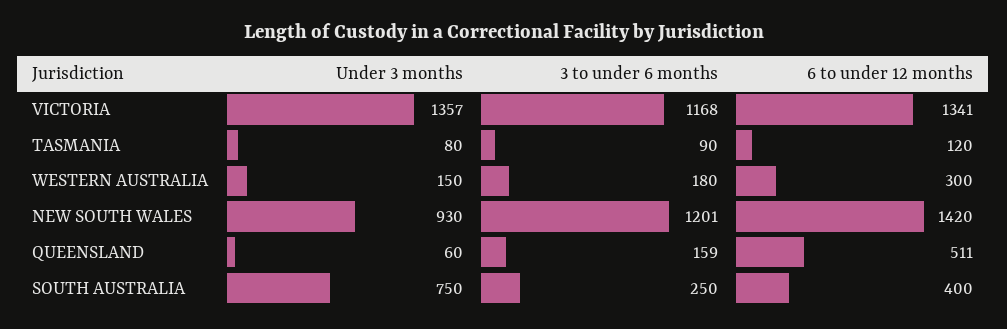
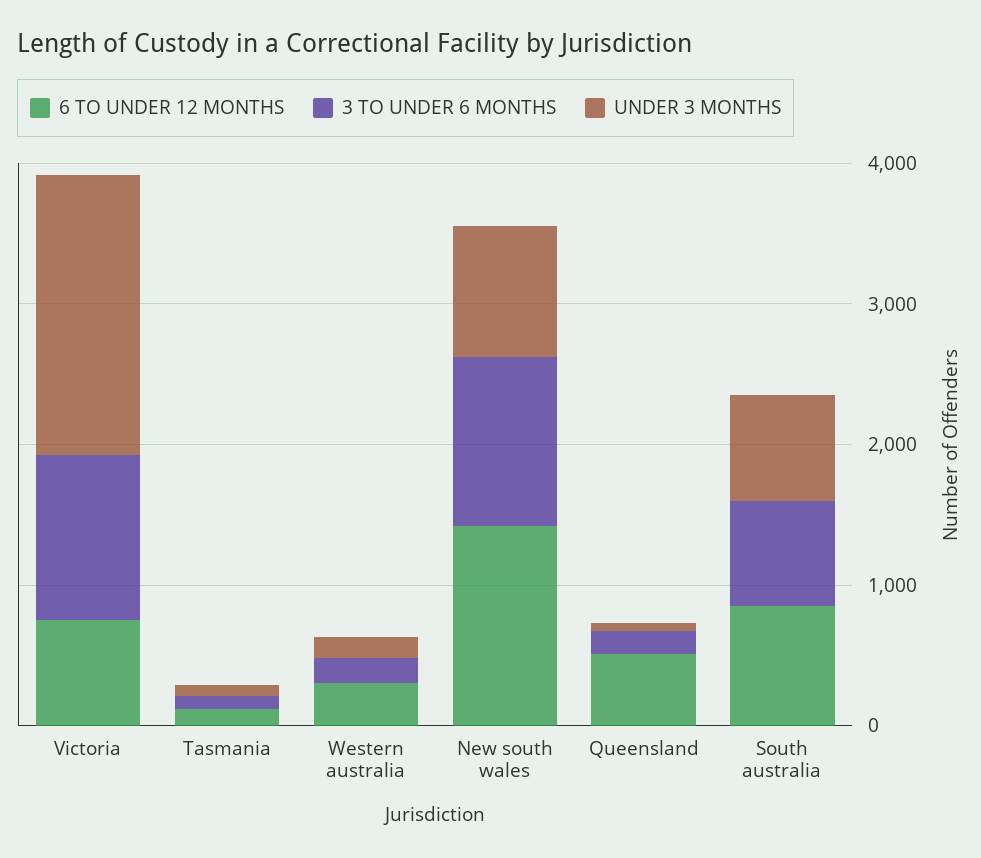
  {
    "Under 3 months": {
-     "VICTORIA": 1357,
+     "VICTORIA": 2000,
      "TASMANIA": 80,
      "WESTERN AUSTRALIA": 150,
      "NEW SOUTH WALES": 930,
      "QUEENSLAND": 60,
      "SOUTH AUSTRALIA": 750
    },
    "3 to under 6 months": {
      "VICTORIA": 1168,
      "TASMANIA": 90,
      "WESTERN AUSTRALIA": 180,
      "NEW SOUTH WALES": 1201,
      "QUEENSLAND": 159,
-     "SOUTH AUSTRALIA": 250
+     "SOUTH AUSTRALIA": 800
    },
    "6 to under 12 months": {
-     "VICTORIA": 1341,
+     "VICTORIA": 800,
      "TASMANIA": 120,
      "WESTERN AUSTRALIA": 300,
      "NEW SOUTH WALES": 1420,
      "QUEENSLAND": 511,
-     "SOUTH AUSTRALIA": 400
+     "SOUTH AUSTRALIA": 800
    }
  }

